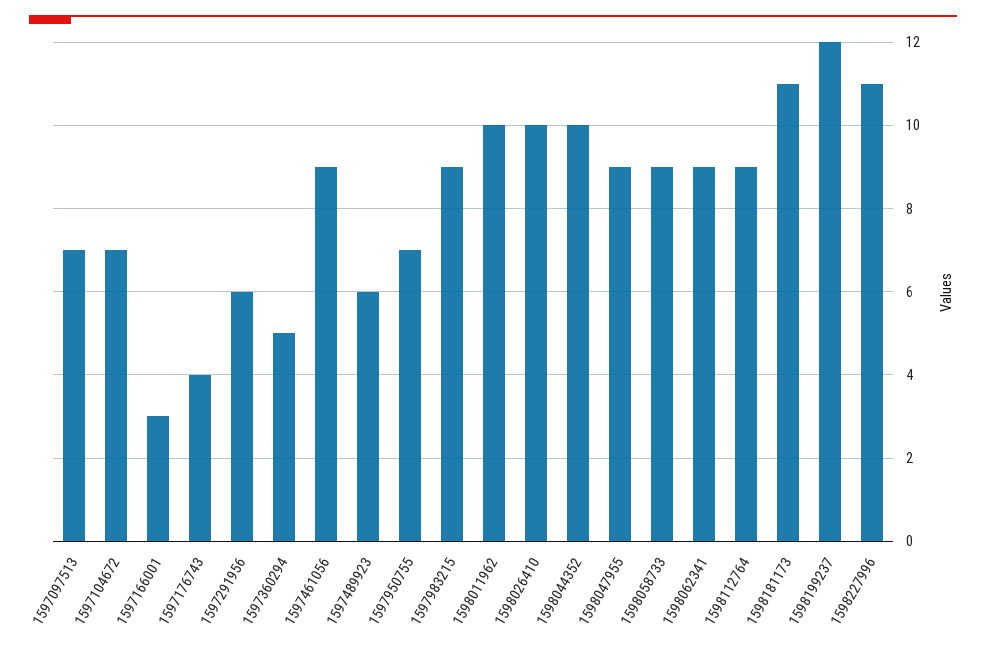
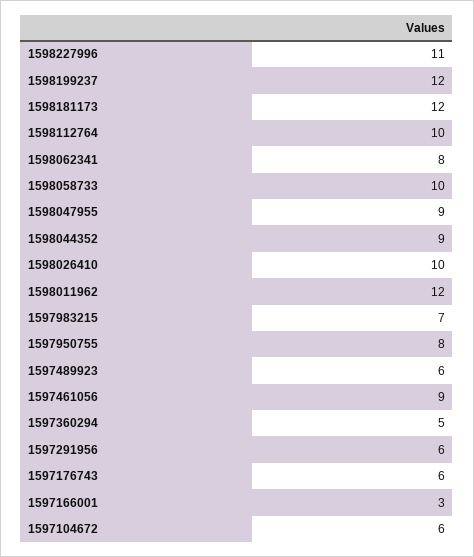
  {
-   "1597097513": 7,
-   "1597104672": 7,
+   "1597104672": 6,
    "1597166001": 3,
-   "1597176743": 4,
+   "1597176743": 6,
    "1597291956": 6,
    "1597360294": 5,
    "1597461056": 9,
    "1597489923": 6,
-   "1597950755": 7,
+   "1597950755": 8,
-   "1597983215": 9,
+   "1597983215": 7,
-   "1598011962": 10,
+   "1598011962": 12,
    "1598026410": 10,
-   "1598044352": 10,
+   "1598044352": 9,
    "1598047955": 9,
-   "1598058733": 9,
+   "1598058733": 10,
-   "1598062341": 9,
+   "1598062341": 8,
-   "1598112764": 9,
+   "1598112764": 10,
-   "1598181173": 11,
+   "1598181173": 12,
    "1598199237": 12,
    "1598227996": 11
  }

